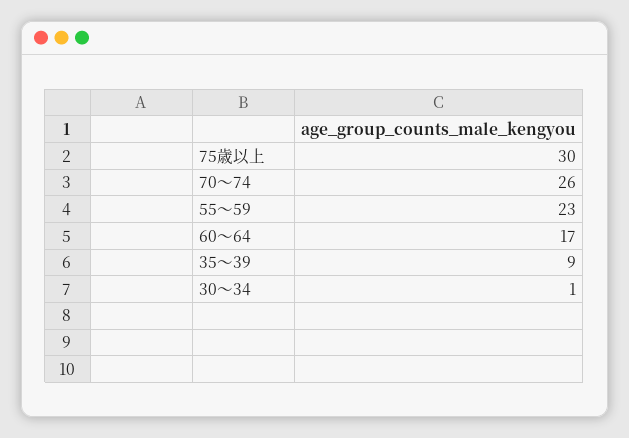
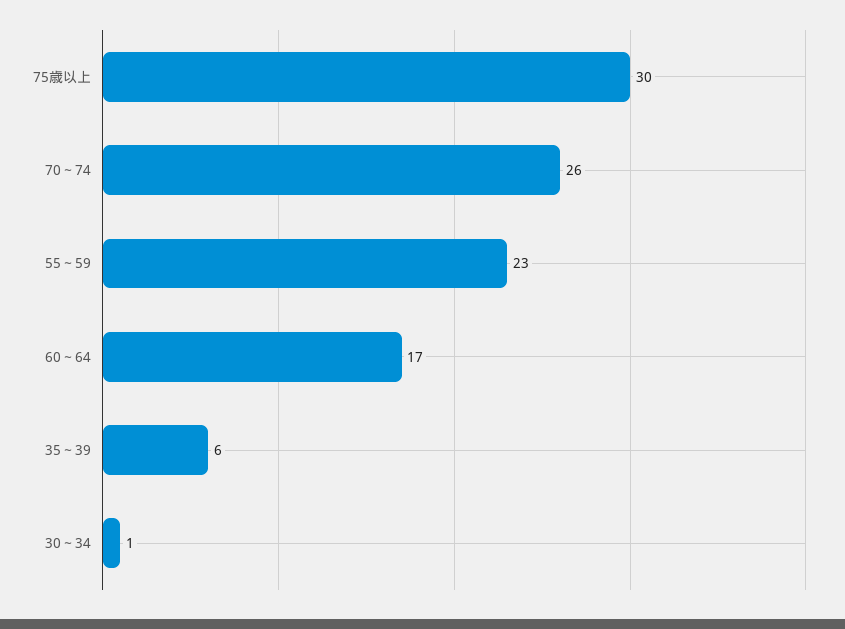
  {
    "75歳以上": 30,
    "70～74": 26,
    "55～59": 23,
    "60～64": 17,
-   "35～39": 9,
+   "35～39": 6,
    "30～34": 1
  }

